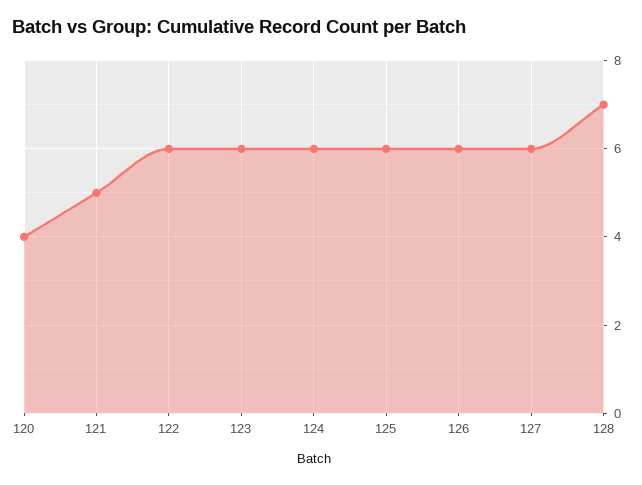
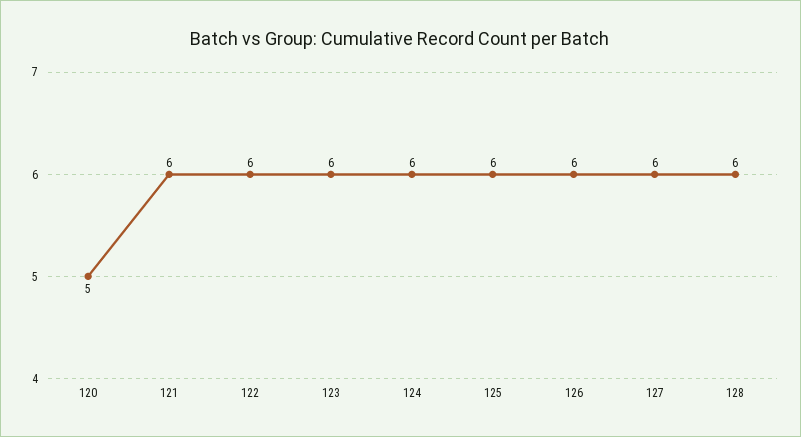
  {
-   "120": 4,
+   "120": 5,
-   "121": 5,
+   "121": 6,
    "122": 6,
    "123": 6,
    "124": 6,
    "125": 6,
    "126": 6,
    "127": 6,
-   "128": 7
+   "128": 6
  }

